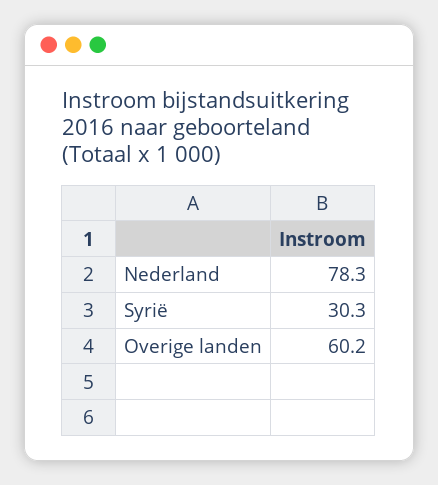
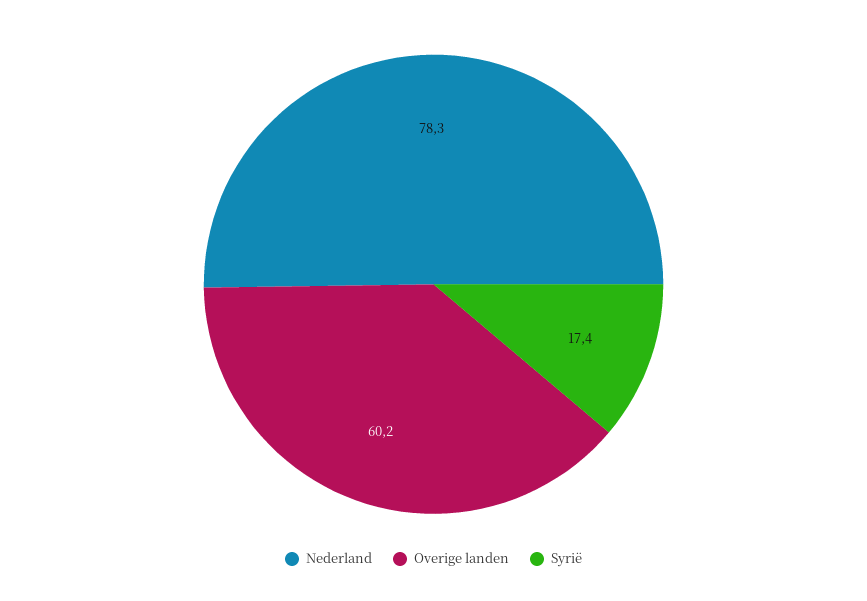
  {
    "Nederland": 78.3,
-   "Syrië": 30.3,
+   "Syrië": 17.4,
    "Overige landen": 60.2
  }

